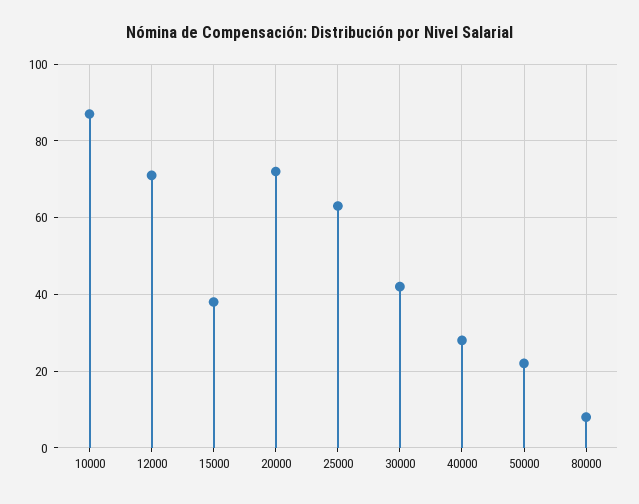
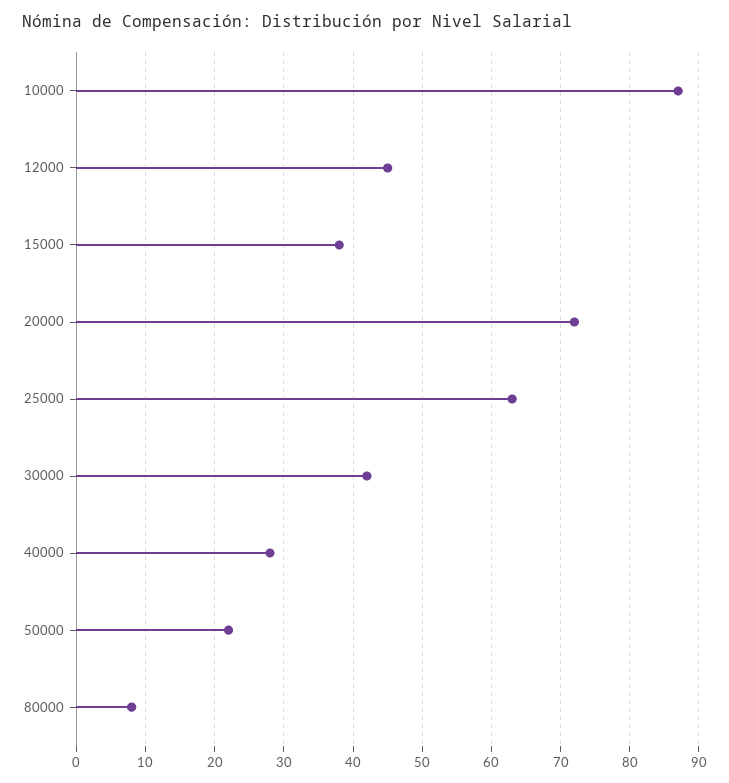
  {
    "10000": 87,
-   "12000": 70,
+   "12000": 45,
    "15000": 38,
    "20000": 72,
    "25000": 63,
    "30000": 42,
    "40000": 28,
    "50000": 22,
    "80000": 8
  }

